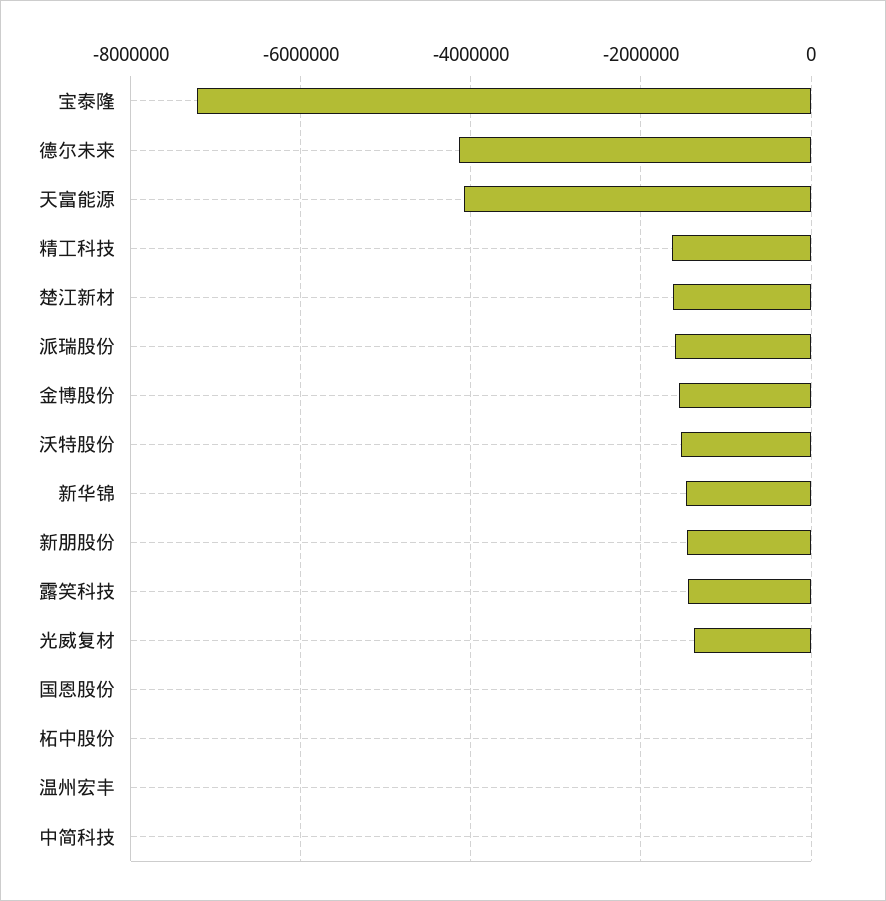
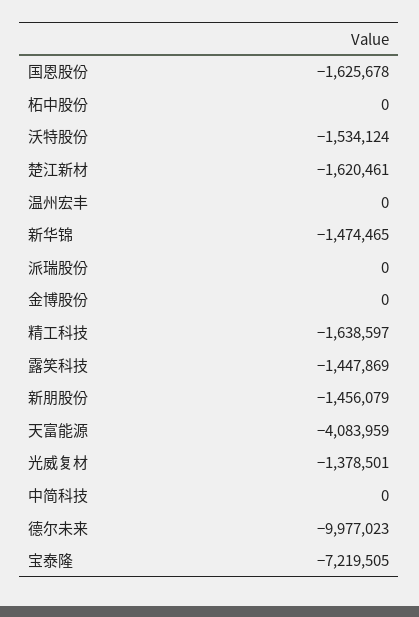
  {
    "宝泰隆": -7219505,
-   "德尔未来": -4200000,
+   "德尔未来": -9977023,
    "天富能源": -4083959,
    "精工科技": -1638597,
    "楚江新材": -1620461,
-   "派瑞股份": -1600000,
+   "派瑞股份": 0,
-   "金博股份": -1600000,
+   "金博股份": 0,
    "沃特股份": -1534124,
    "新华锦": -1474465,
    "新朋股份": -1456079,
    "露笑科技": -1447869,
    "光威复材": -1378501,
-   "国恩股份": 0,
+   "国恩股份": -1625678,
    "柘中股份": 0,
    "温州宏丰": 0,
    "中简科技": 0
  }

